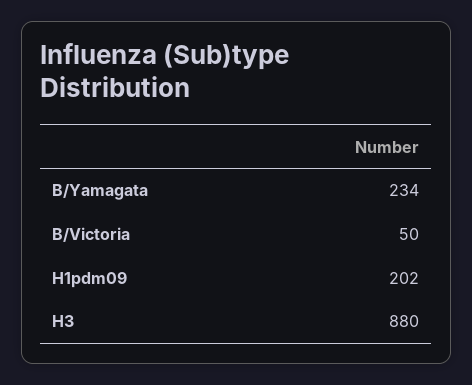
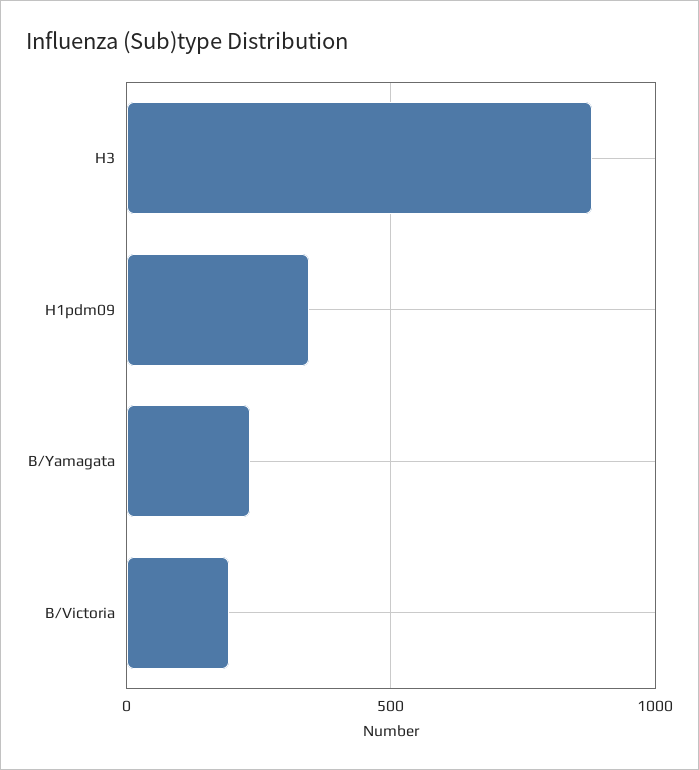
  {
    "B/Yamagata": 234,
-   "B/Victoria": 50,
+   "B/Victoria": 200,
-   "H1pdm09": 202,
+   "H1pdm09": 350,
    "H3": 880
  }

